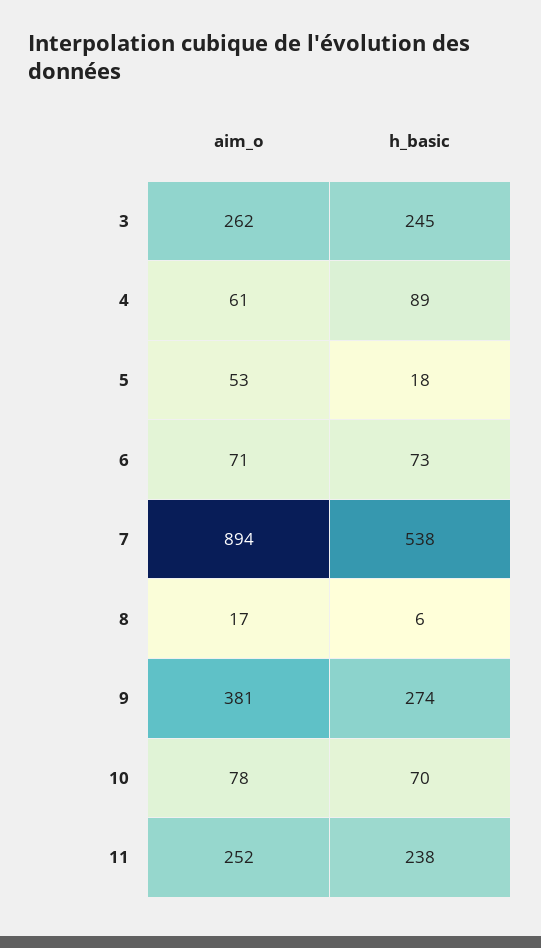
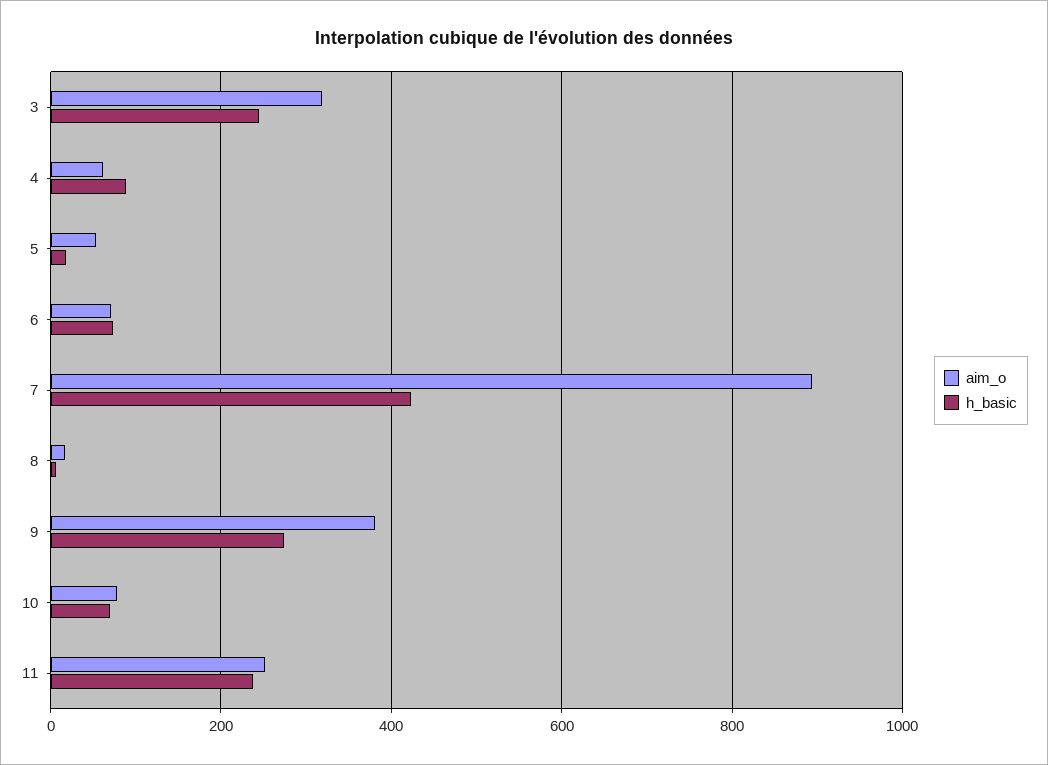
  {
    "aim_o": {
-     "3": 262,
+     "3": 320,
      "4": 61,
      "5": 53,
      "6": 71,
      "7": 894,
      "8": 17,
      "9": 381,
      "10": 78,
      "11": 252
    },
    "h_basic": {
      "3": 245,
      "4": 89,
      "5": 18,
      "6": 73,
-     "7": 538,
+     "7": 420,
      "8": 6,
      "9": 274,
      "10": 70,
      "11": 238
    }
  }

